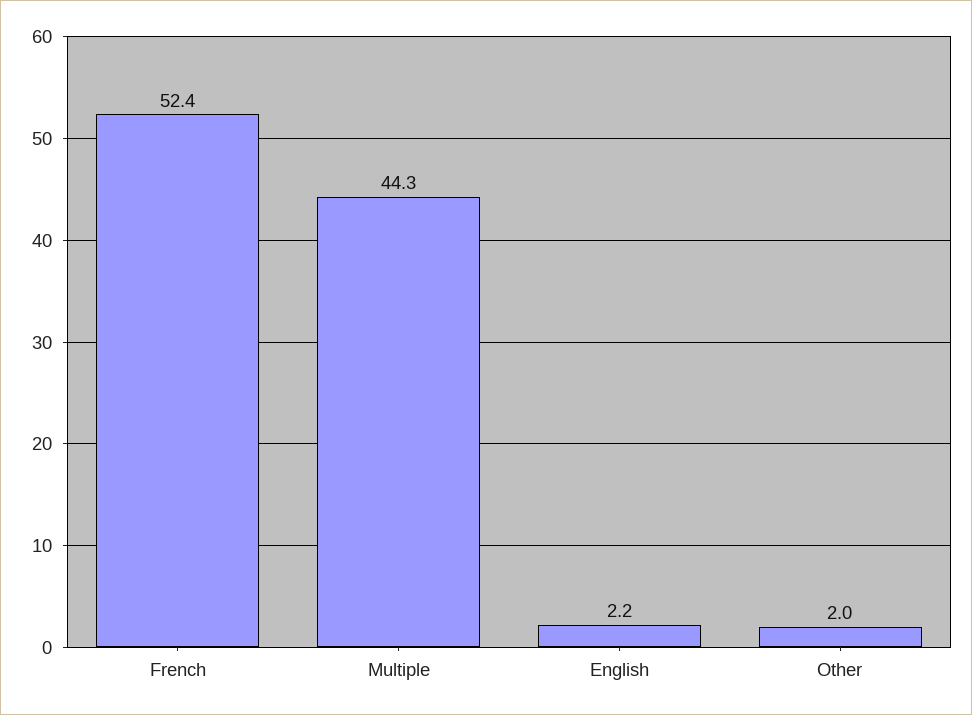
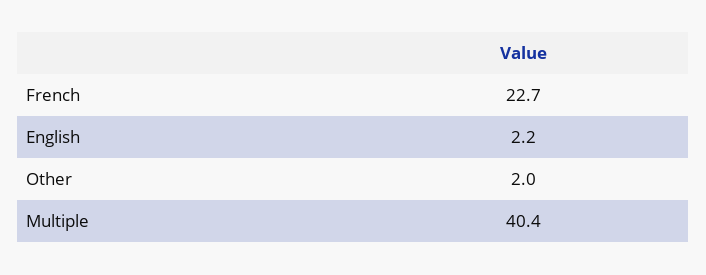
  {
-   "French": 52.4,
+   "French": 22.7,
-   "Multiple": 44.3,
+   "Multiple": 40.4,
    "English": 2.2,
    "Other": 2
  }

